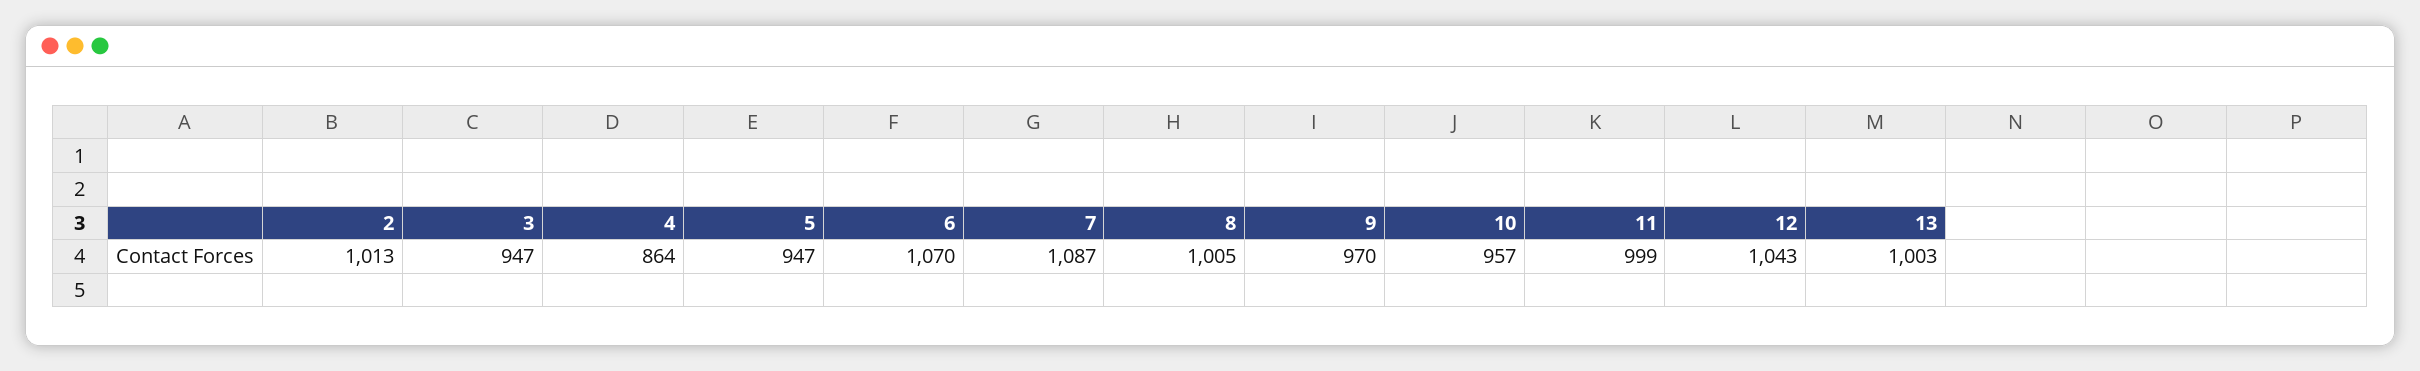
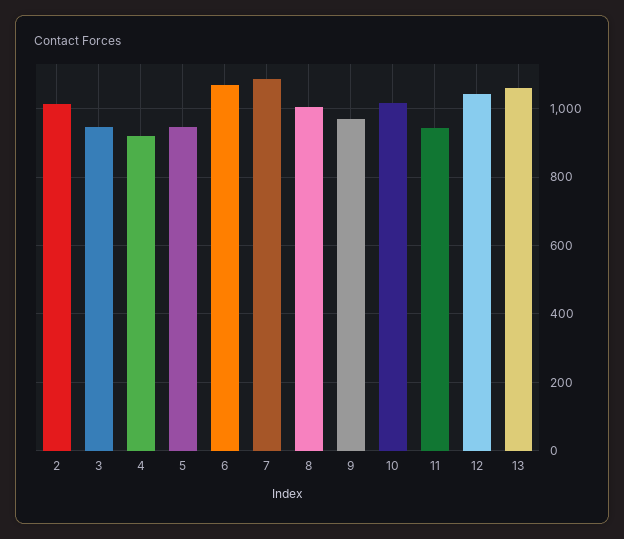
  {
    "2": 1013,
    "3": 947,
-   "4": 864,
+   "4": 920,
    "5": 947,
    "6": 1070,
    "7": 1087,
    "8": 1005,
    "9": 970,
-   "10": 957,
+   "10": 1020,
-   "11": 999,
+   "11": 940,
    "12": 1043,
-   "13": 1003
+   "13": 1060
  }

